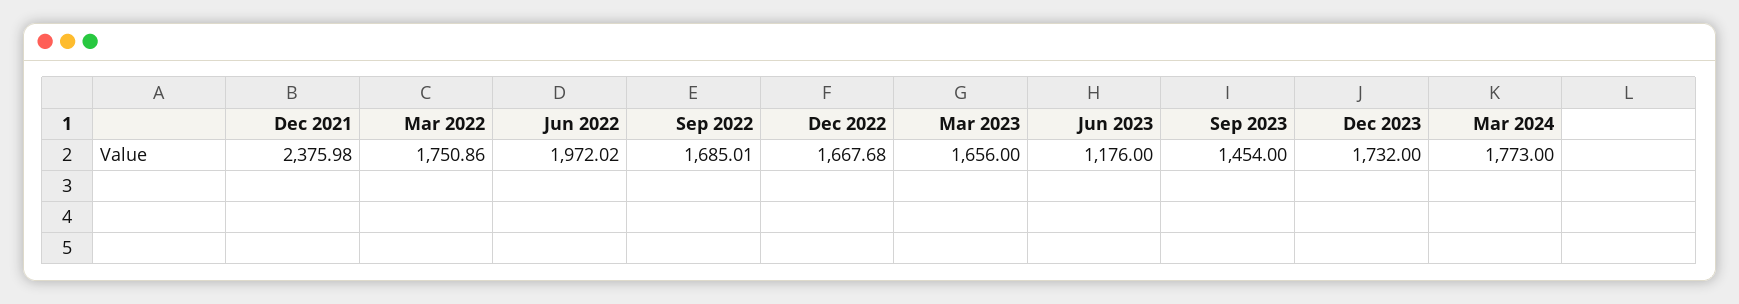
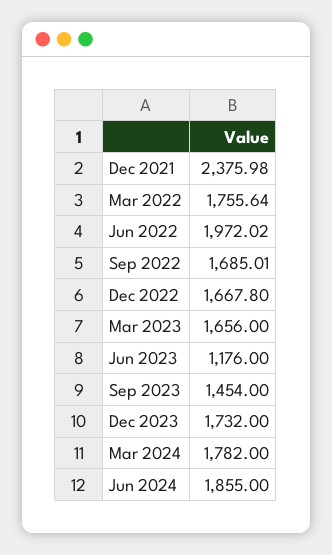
  {
    "Dec 2021": 2375.98,
-   "Mar 2022": 1750.86,
+   "Mar 2022": 1755.64,
    "Jun 2022": 1972.02,
    "Sep 2022": 1685.01,
-   "Dec 2022": 1667.68,
+   "Dec 2022": 1667.8,
    "Mar 2023": 1656,
    "Jun 2023": 1176,
    "Sep 2023": 1454,
    "Dec 2023": 1732,
-   "Mar 2024": 1773
+   "Mar 2024": 1782,
+   "Jun 2024": 1855
  }

